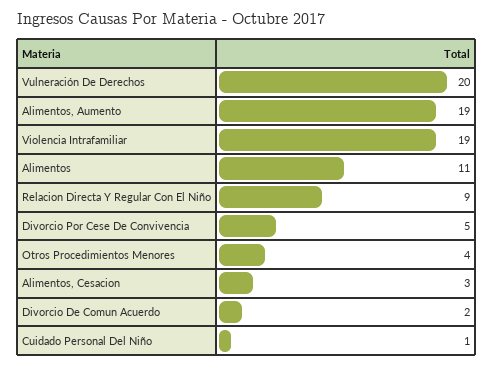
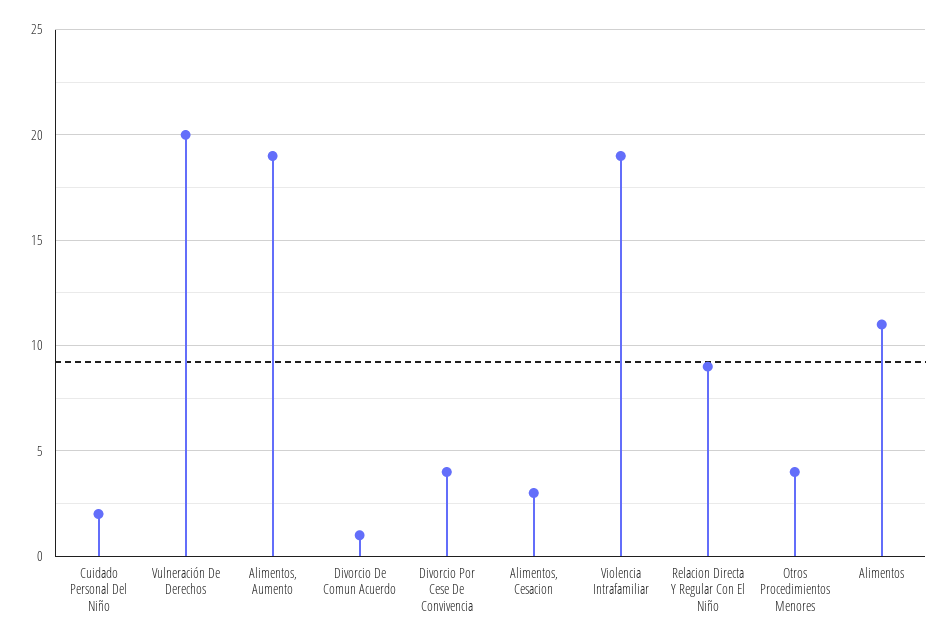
  {
    "Vulneración De Derechos": 20,
    "Alimentos, Aumento": 19,
    "Violencia Intrafamiliar": 19,
    "Alimentos": 11,
    "Relacion Directa Y Regular Con El Niño": 9,
-   "Divorcio Por Cese De Convivencia": 5,
+   "Divorcio Por Cese De Convivencia": 4,
    "Otros Procedimientos Menores": 4,
    "Alimentos, Cesacion": 3,
-   "Divorcio De Comun Acuerdo": 2,
+   "Divorcio De Comun Acuerdo": 1,
-   "Cuidado Personal Del Niño": 1
+   "Cuidado Personal Del Niño": 2
  }

